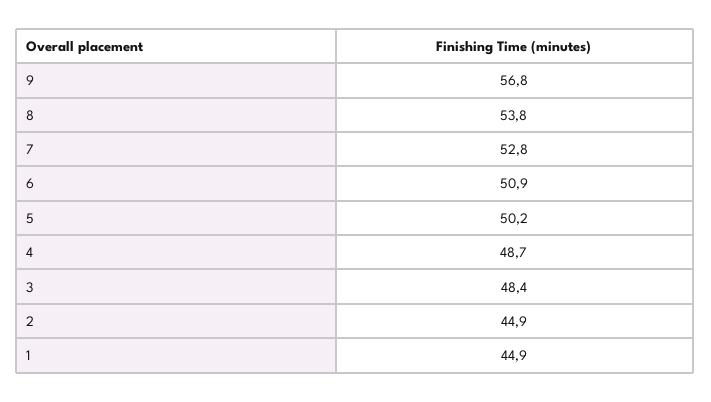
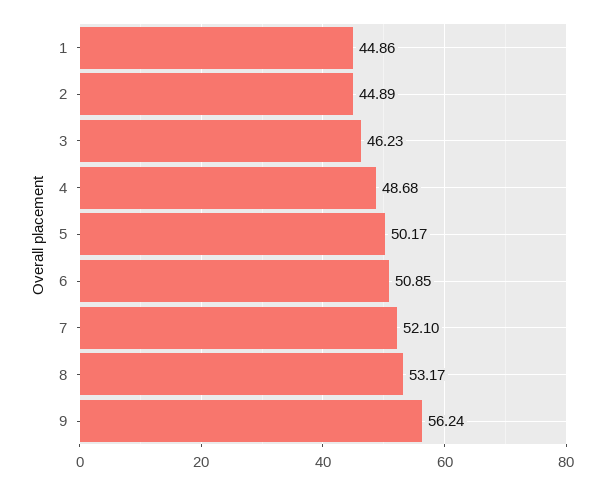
  {
-   "9": 56.8,
+   "9": 56.24,
-   "8": 53.8,
+   "8": 53.17,
-   "7": 52.8,
+   "7": 52.1,
    "6": 50.85,
    "5": 50.17,
    "4": 48.68,
-   "3": 48.4,
+   "3": 46.23,
    "2": 44.89,
    "1": 44.86
  }

